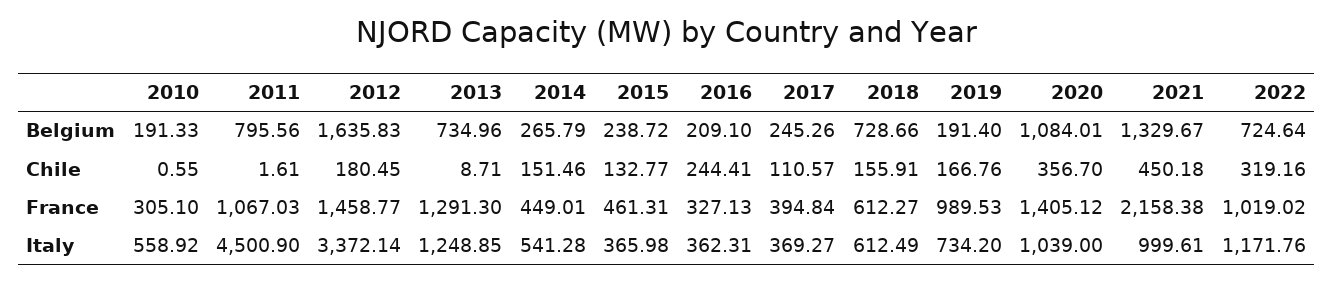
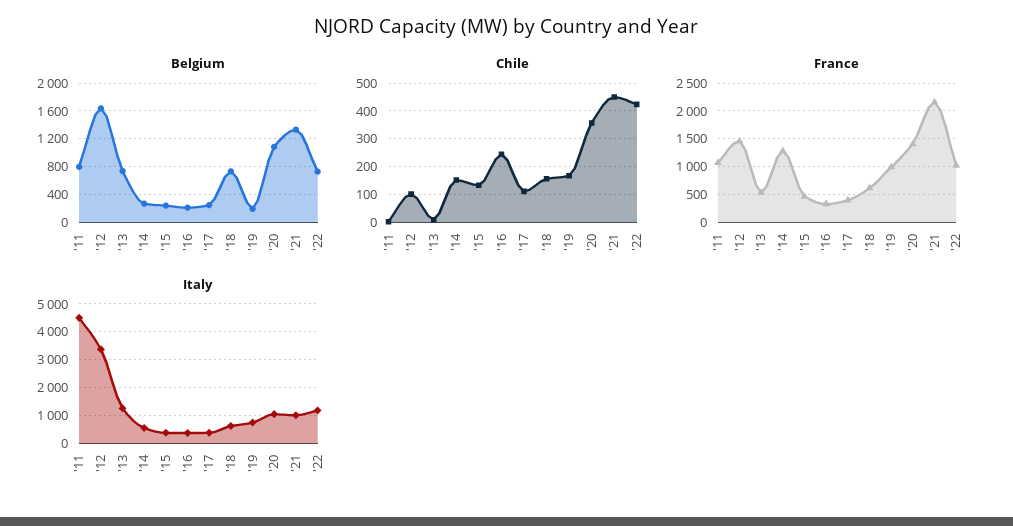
  {
    "Belgium": {
-     "2010": 191.33,
      "2011": 795.56,
      "2012": 1635.83,
      "2013": 734.96,
      "2014": 265.79,
      "2015": 238.72,
      "2016": 209.1,
      "2017": 245.26,
      "2018": 728.66,
      "2019": 191.4,
      "2020": 1084.01,
      "2021": 1329.67,
      "2022": 724.64
    },
    "Chile": {
-     "2010": 0.55,
      "2011": 1.61,
-     "2012": 180.45,
+     "2012": 100,
      "2013": 8.71,
      "2014": 151.46,
      "2015": 132.77,
      "2016": 244.41,
      "2017": 110.57,
      "2018": 155.91,
      "2019": 166.76,
      "2020": 356.7,
      "2021": 450.18,
-     "2022": 319.16
+     "2022": 425
    },
    "France": {
-     "2010": 305.1,
      "2011": 1067.03,
      "2012": 1458.77,
-     "2013": 1291.3,
+     "2013": 500,
-     "2014": 449.01,
+     "2014": 1250,
      "2015": 461.31,
      "2016": 327.13,
      "2017": 394.84,
      "2018": 612.27,
      "2019": 989.53,
      "2020": 1405.12,
      "2021": 2158.38,
      "2022": 1019.02
    },
    "Italy": {
-     "2010": 558.92,
      "2011": 4500.9,
      "2012": 3372.14,
      "2013": 1248.85,
      "2014": 541.28,
      "2015": 365.98,
      "2016": 362.31,
      "2017": 369.27,
      "2018": 612.49,
      "2019": 734.2,
      "2020": 1039,
      "2021": 999.61,
      "2022": 1171.76
    }
  }

